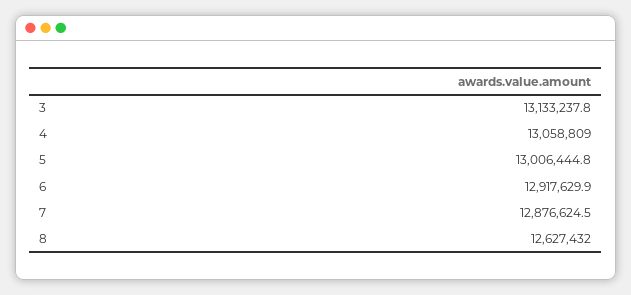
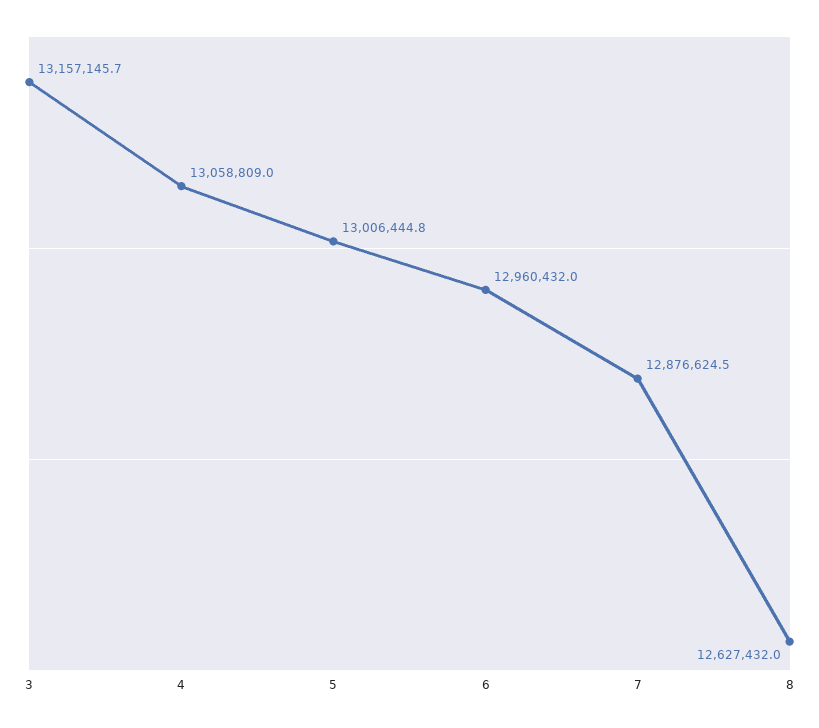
  {
-   "3": 13133237.8,
+   "3": 13157145.7,
    "4": 13058809,
    "5": 13006444.8,
-   "6": 12917629.9,
+   "6": 12960432,
    "7": 12876624.5,
    "8": 12627432
  }

